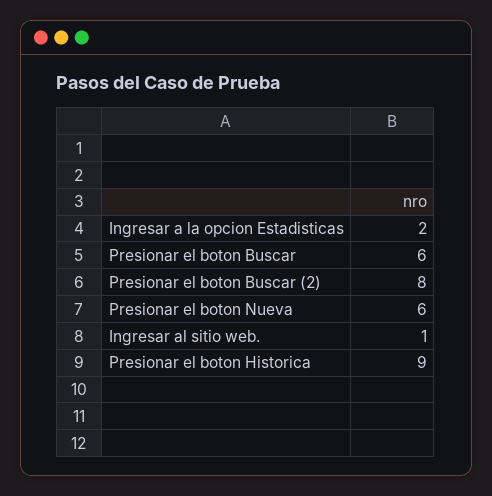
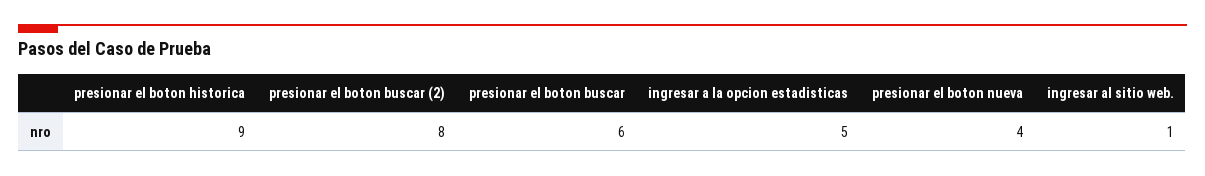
  {
-   "Ingresar a la opcion Estadisticas": 2,
+   "Ingresar a la opcion Estadisticas": 5,
    "Presionar el boton Buscar": 6,
    "Presionar el boton Buscar (2)": 8,
-   "Presionar el boton Nueva": 6,
+   "Presionar el boton Nueva": 4,
    "Ingresar al sitio web.": 1,
    "Presionar el boton Historica": 9
  }

